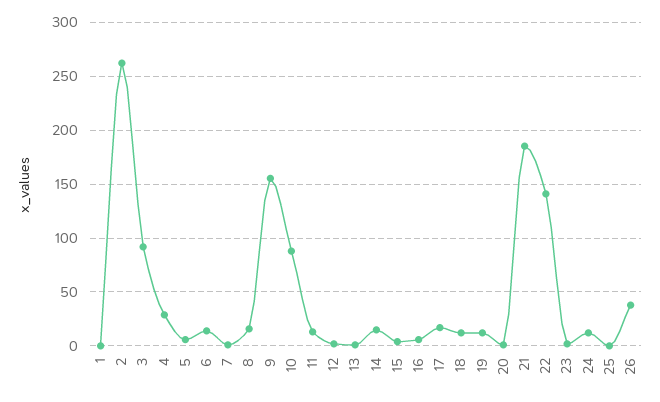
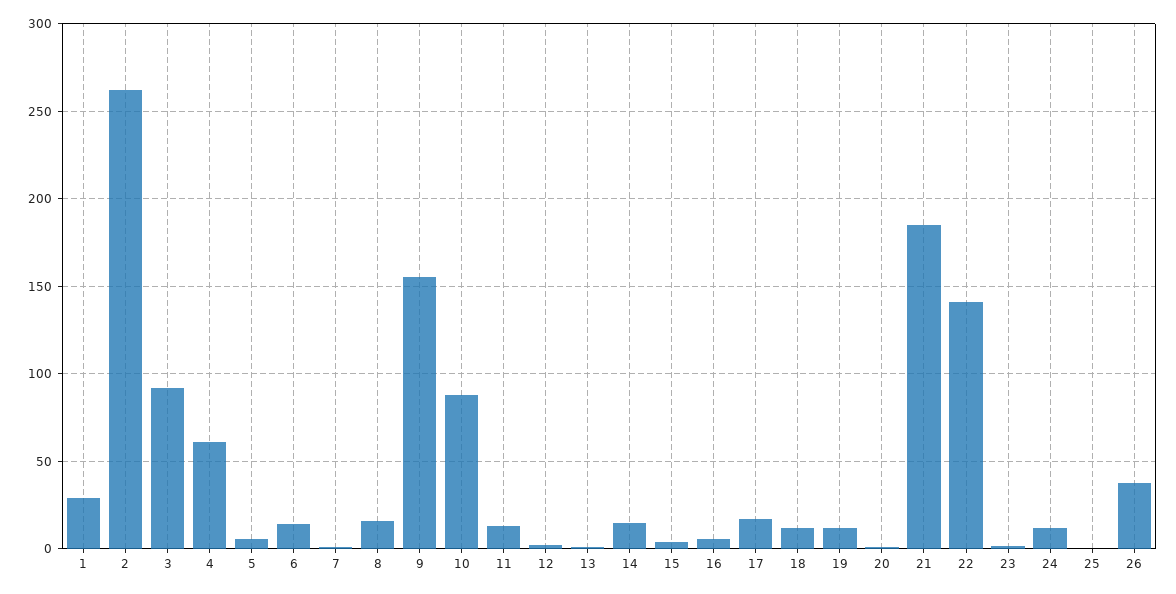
  {
-   "1": 0,
+   "1": 30,
    "2": 260,
    "3": 90,
-   "4": 30,
+   "4": 60,
    "5": 5,
    "6": 15,
    "7": 0,
    "8": 15,
    "9": 155,
    "10": 90,
    "11": 15,
    "12": 0,
    "13": 0,
    "14": 15,
    "15": 5,
    "16": 5,
    "17": 15,
    "18": 10,
    "19": 10,
    "20": 0,
    "21": 185,
    "22": 140,
    "23": 0,
    "24": 10,
    "25": 0,
    "26": 40
  }

